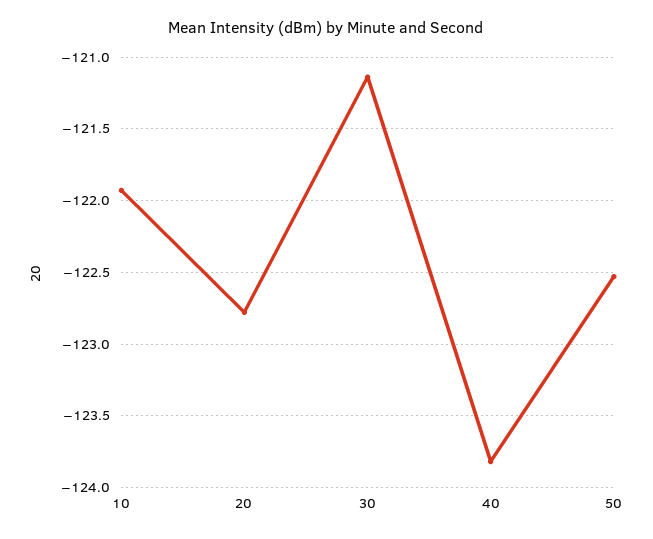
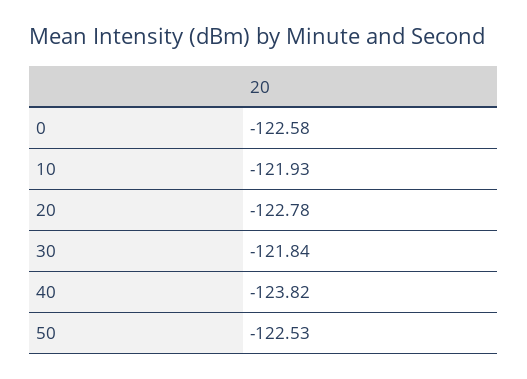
  {
    "10": -121.93,
    "20": -122.78,
-   "30": -121.15,
+   "30": -121.84,
    "40": -123.82,
-   "50": -122.53
+   "50": -122.53,
+   "0": -122.58
  }

